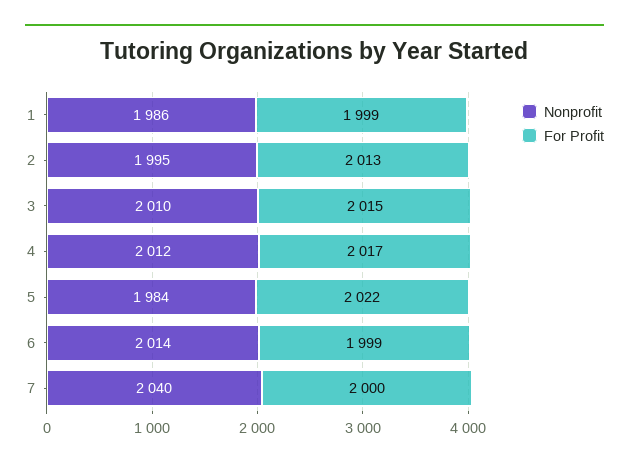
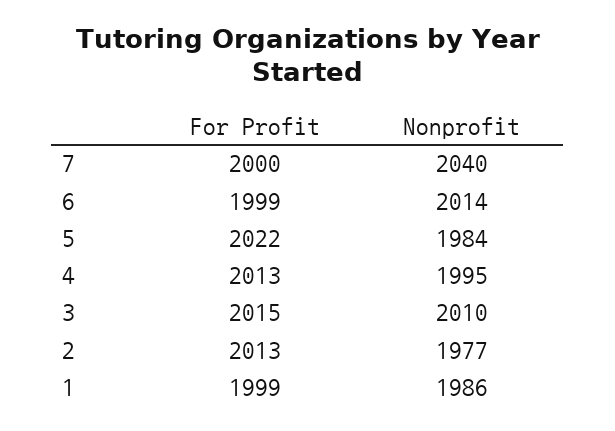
  {
    "Nonprofit": {
      "1": 1986,
-     "2": 1995,
+     "2": 1977,
      "3": 2010,
-     "4": 2012,
+     "4": 1995,
      "5": 1984,
      "6": 2014,
      "7": 2040
    },
    "For Profit": {
      "1": 1999,
      "2": 2013,
      "3": 2015,
-     "4": 2017,
+     "4": 2013,
      "5": 2022,
      "6": 1999,
      "7": 2000
    }
  }

